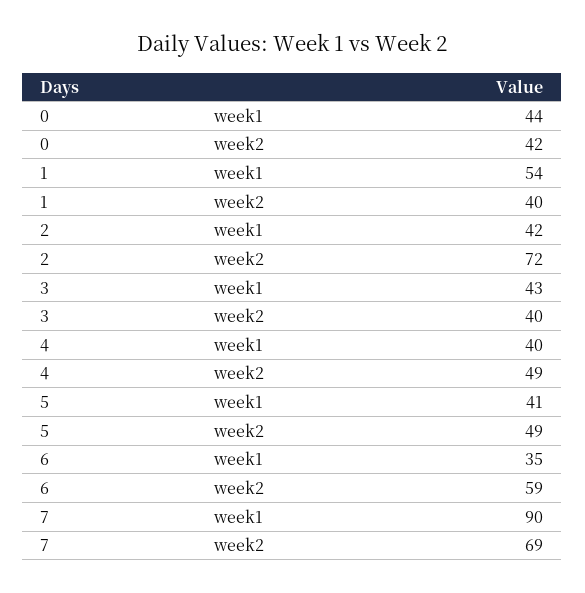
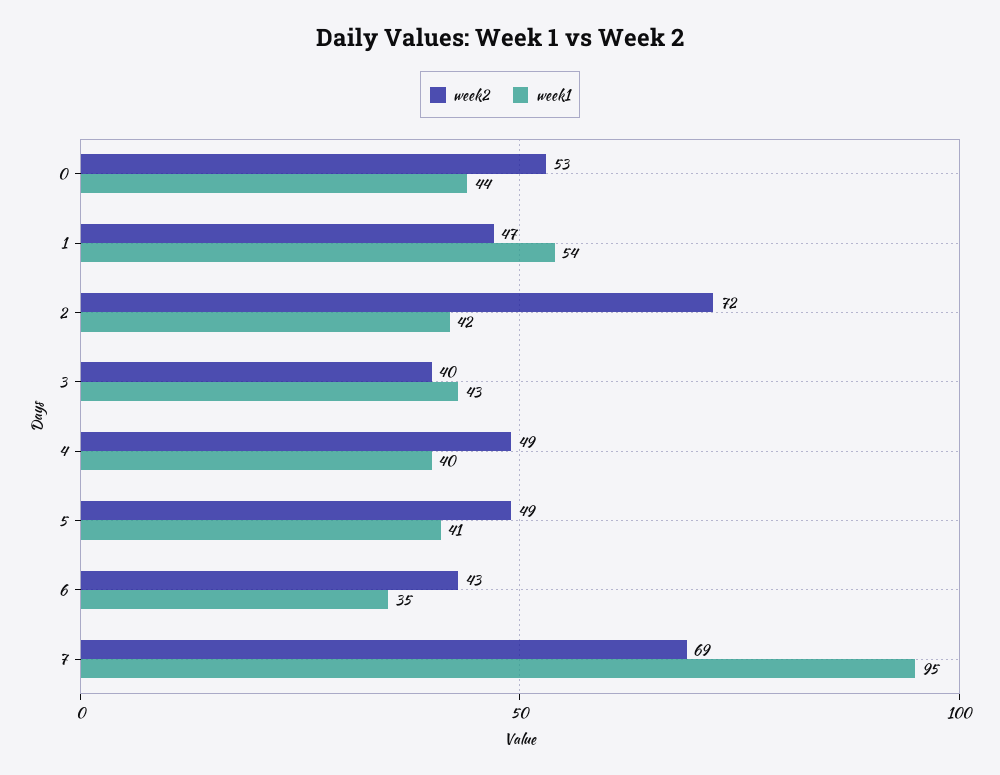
  {
    "week1": {
      "0": 44,
      "1": 54,
      "2": 42,
      "3": 43,
      "4": 40,
      "5": 41,
      "6": 35,
-     "7": 90
+     "7": 95
    },
    "week2": {
-     "0": 42,
+     "0": 53,
-     "1": 40,
+     "1": 47,
      "2": 72,
      "3": 40,
      "4": 49,
      "5": 49,
-     "6": 59,
+     "6": 43,
      "7": 69
    }
  }

